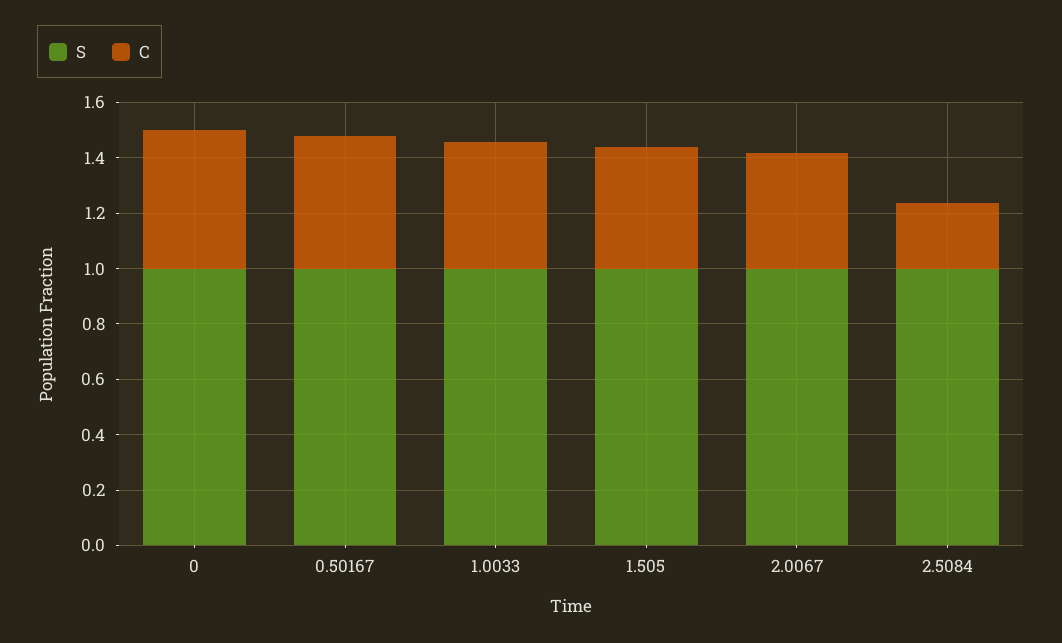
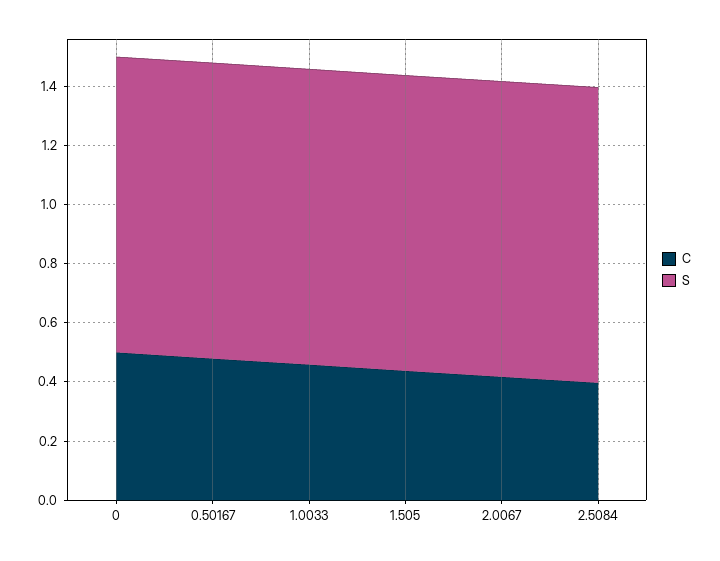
  {
    "S": {
      "0": 1,
      "0.50167": 1,
      "1.0033": 1,
      "1.505": 1,
      "2.0067": 1,
      "2.5084": 1
    },
    "C": {
      "0": 0.5,
      "0.50167": 0.5,
      "1.0033": 0.45,
      "1.505": 0.45,
      "2.0067": 0.4,
-     "2.5084": 0.25
+     "2.5084": 0.4
    }
  }

